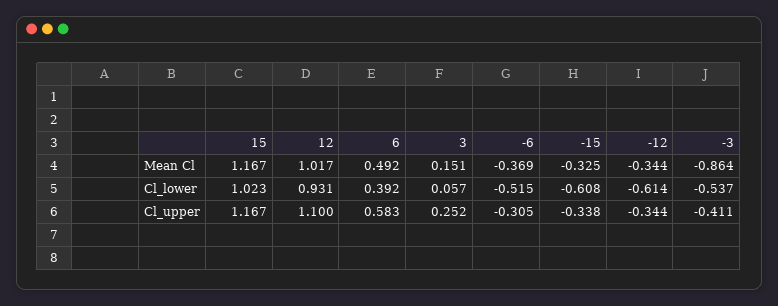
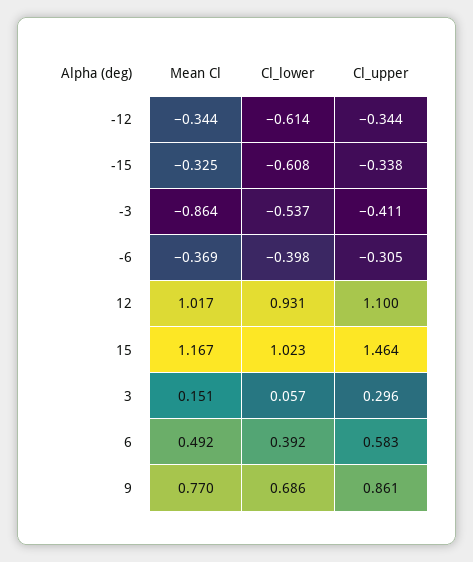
  {
    "15": {
      "Mean Cl": 1.167,
      "Cl_lower": 1.023,
-     "Cl_upper": 1.167
+     "Cl_upper": 1.464
    },
    "12": {
      "Mean Cl": 1.017,
      "Cl_lower": 0.931,
      "Cl_upper": 1.1
    },
    "6": {
      "Mean Cl": 0.492,
      "Cl_lower": 0.392,
      "Cl_upper": 0.583
    },
    "3": {
      "Mean Cl": 0.151,
      "Cl_lower": 0.057,
-     "Cl_upper": 0.252
+     "Cl_upper": 0.296
    },
    "-6": {
      "Mean Cl": -0.369,
-     "Cl_lower": -0.515,
+     "Cl_lower": -0.398,
      "Cl_upper": -0.305
    },
    "-15": {
      "Mean Cl": -0.325,
      "Cl_lower": -0.608,
      "Cl_upper": -0.338
    },
    "-12": {
      "Mean Cl": -0.344,
      "Cl_lower": -0.614,
      "Cl_upper": -0.344
    },
    "-3": {
      "Mean Cl": -0.864,
      "Cl_lower": -0.537,
      "Cl_upper": -0.411
-   }
+   },
+   "9": {
+     "Mean Cl": 0.77,
+     "Cl_lower": 0.686,
+     "Cl_upper": 0.861
+   }
  }

